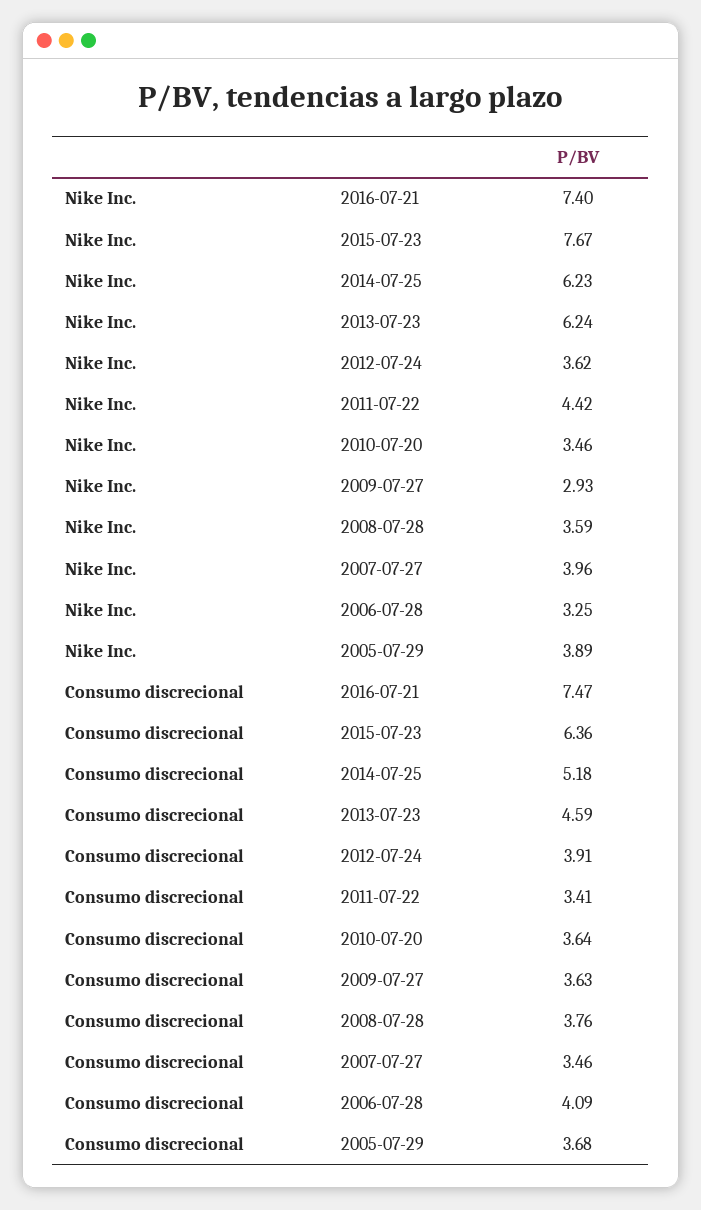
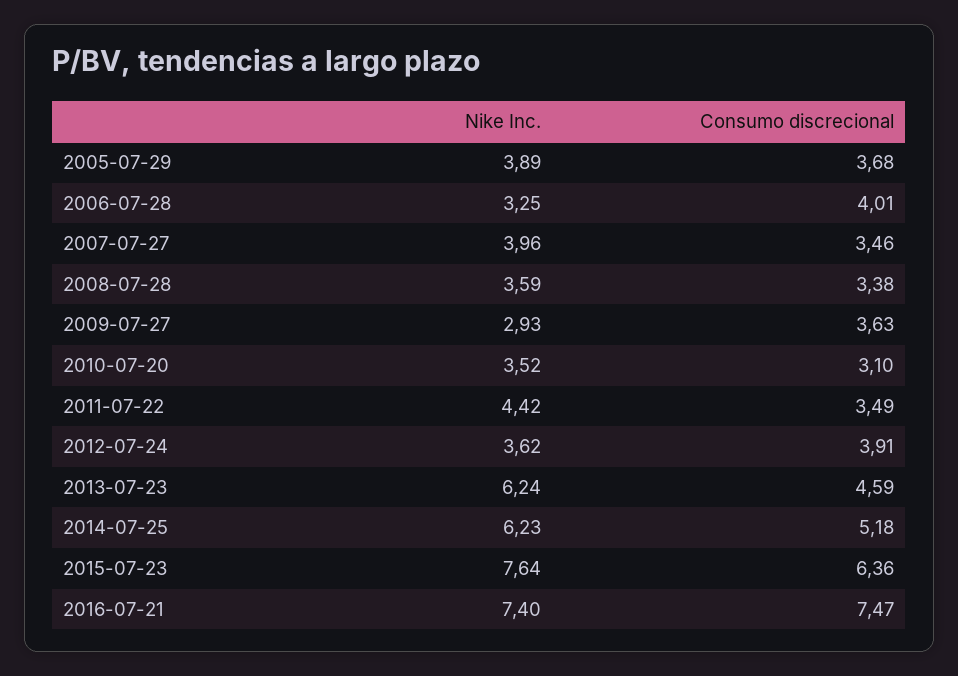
  {
    "Nike Inc.": {
      "2016-07-21": 7.4,
-     "2015-07-23": 7.67,
+     "2015-07-23": 7.64,
      "2014-07-25": 6.23,
      "2013-07-23": 6.24,
      "2012-07-24": 3.62,
      "2011-07-22": 4.42,
-     "2010-07-20": 3.46,
+     "2010-07-20": 3.52,
      "2009-07-27": 2.93,
      "2008-07-28": 3.59,
      "2007-07-27": 3.96,
      "2006-07-28": 3.25,
      "2005-07-29": 3.89
    },
    "Consumo discrecional": {
      "2016-07-21": 7.47,
      "2015-07-23": 6.36,
      "2014-07-25": 5.18,
      "2013-07-23": 4.59,
      "2012-07-24": 3.91,
-     "2011-07-22": 3.41,
+     "2011-07-22": 3.49,
-     "2010-07-20": 3.64,
+     "2010-07-20": 3.1,
      "2009-07-27": 3.63,
-     "2008-07-28": 3.76,
+     "2008-07-28": 3.38,
      "2007-07-27": 3.46,
-     "2006-07-28": 4.09,
+     "2006-07-28": 4.01,
      "2005-07-29": 3.68
    }
  }

